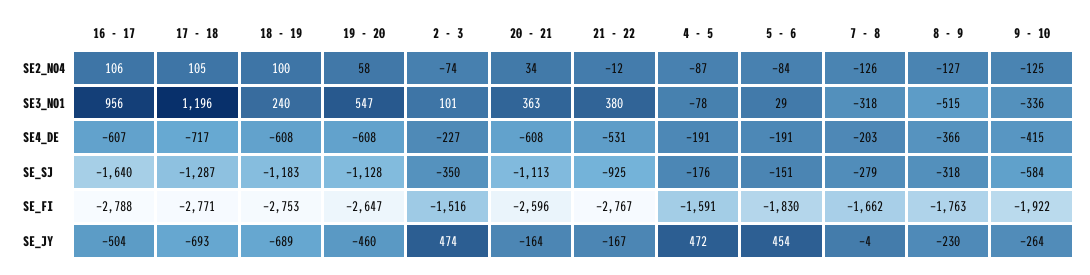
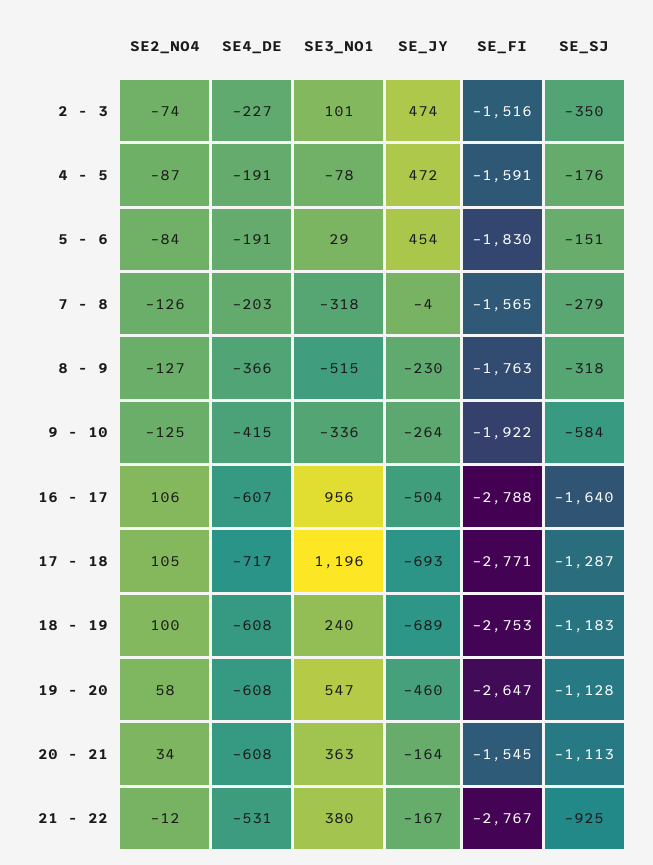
  {
    "16 - 17": {
      "SE2_NO4": 106,
      "SE3_NO1": 956,
      "SE4_DE": -607,
      "SE_SJ": -1640,
      "SE_FI": -2788,
      "SE_JY": -504
    },
    "17 - 18": {
      "SE2_NO4": 105,
      "SE3_NO1": 1196,
      "SE4_DE": -717,
      "SE_SJ": -1287,
      "SE_FI": -2771,
      "SE_JY": -693
    },
    "18 - 19": {
      "SE2_NO4": 100,
      "SE3_NO1": 240,
      "SE4_DE": -608,
      "SE_SJ": -1183,
      "SE_FI": -2753,
      "SE_JY": -689
    },
    "19 - 20": {
      "SE2_NO4": 58,
      "SE3_NO1": 547,
      "SE4_DE": -608,
      "SE_SJ": -1128,
      "SE_FI": -2647,
      "SE_JY": -460
    },
    "2 - 3": {
      "SE2_NO4": -74,
      "SE3_NO1": 101,
      "SE4_DE": -227,
      "SE_SJ": -350,
      "SE_FI": -1516,
      "SE_JY": 474
    },
    "20 - 21": {
      "SE2_NO4": 34,
      "SE3_NO1": 363,
      "SE4_DE": -608,
      "SE_SJ": -1113,
-     "SE_FI": -2596,
+     "SE_FI": -1545,
      "SE_JY": -164
    },
    "21 - 22": {
      "SE2_NO4": -12,
      "SE3_NO1": 380,
      "SE4_DE": -531,
      "SE_SJ": -925,
      "SE_FI": -2767,
      "SE_JY": -167
    },
    "4 - 5": {
      "SE2_NO4": -87,
      "SE3_NO1": -78,
      "SE4_DE": -191,
      "SE_SJ": -176,
      "SE_FI": -1591,
      "SE_JY": 472
    },
    "5 - 6": {
      "SE2_NO4": -84,
      "SE3_NO1": 29,
      "SE4_DE": -191,
      "SE_SJ": -151,
      "SE_FI": -1830,
      "SE_JY": 454
    },
    "7 - 8": {
      "SE2_NO4": -126,
      "SE3_NO1": -318,
      "SE4_DE": -203,
      "SE_SJ": -279,
-     "SE_FI": -1662,
+     "SE_FI": -1565,
      "SE_JY": -4
    },
    "8 - 9": {
      "SE2_NO4": -127,
      "SE3_NO1": -515,
      "SE4_DE": -366,
      "SE_SJ": -318,
      "SE_FI": -1763,
      "SE_JY": -230
    },
    "9 - 10": {
      "SE2_NO4": -125,
      "SE3_NO1": -336,
      "SE4_DE": -415,
      "SE_SJ": -584,
      "SE_FI": -1922,
      "SE_JY": -264
    }
  }

